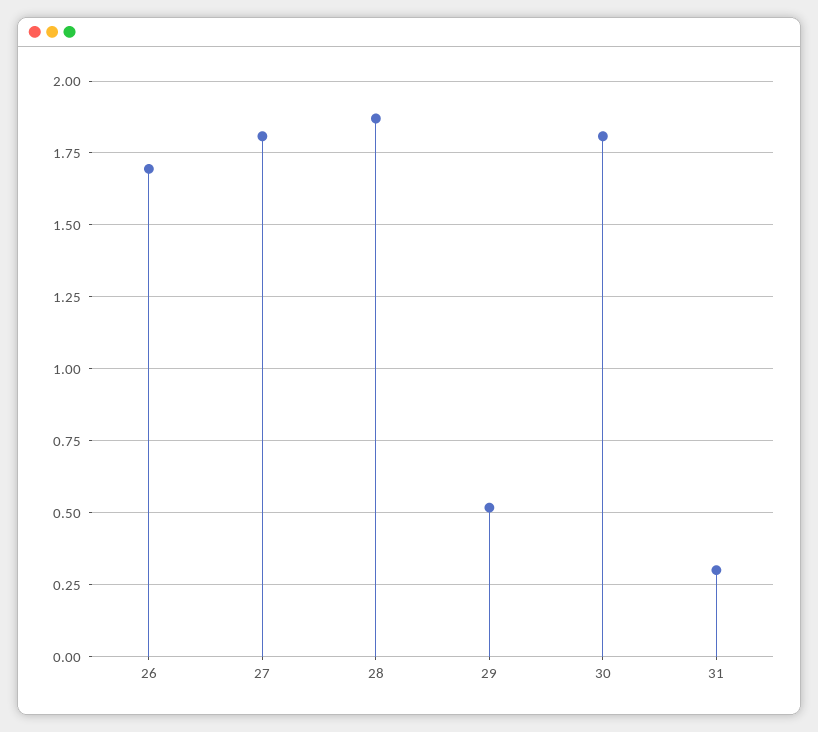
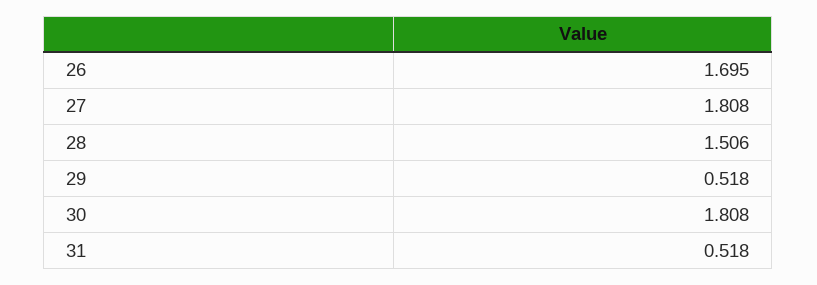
  {
    "26": 1.695,
    "27": 1.808,
-   "28": 1.875,
+   "28": 1.506,
    "29": 0.518,
    "30": 1.808,
-   "31": 0.3
+   "31": 0.518
  }

